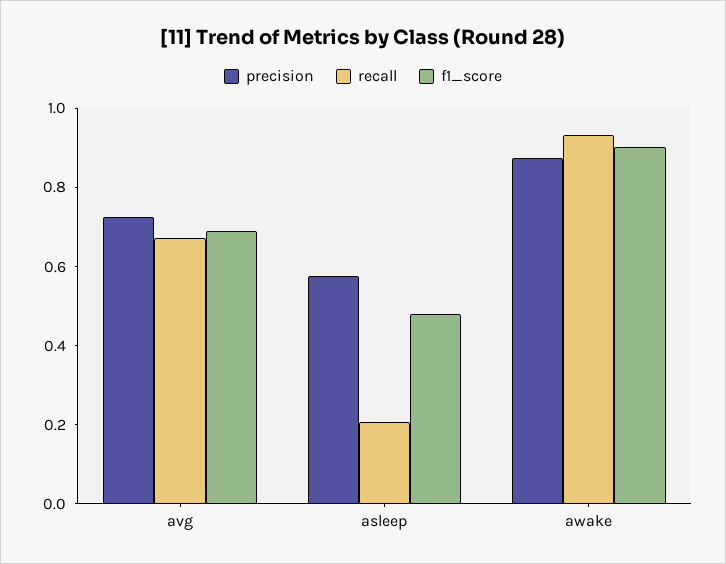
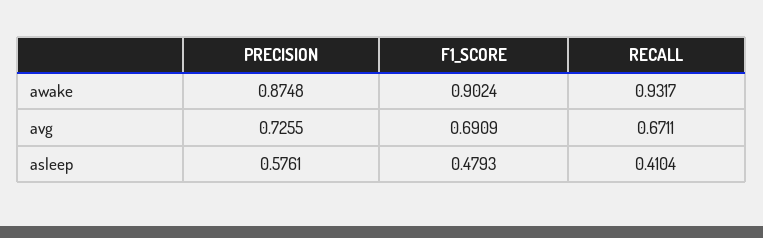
  {
    "precision": {
      "avg": 0.7255,
      "asleep": 0.5761,
      "awake": 0.8748
    },
    "recall": {
      "avg": 0.6711,
-     "asleep": 0.2,
+     "asleep": 0.4104,
      "awake": 0.9317
    },
    "f1_score": {
      "avg": 0.6909,
      "asleep": 0.4793,
      "awake": 0.9024
    }
  }

